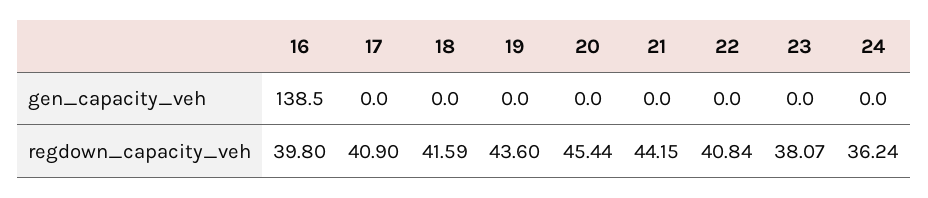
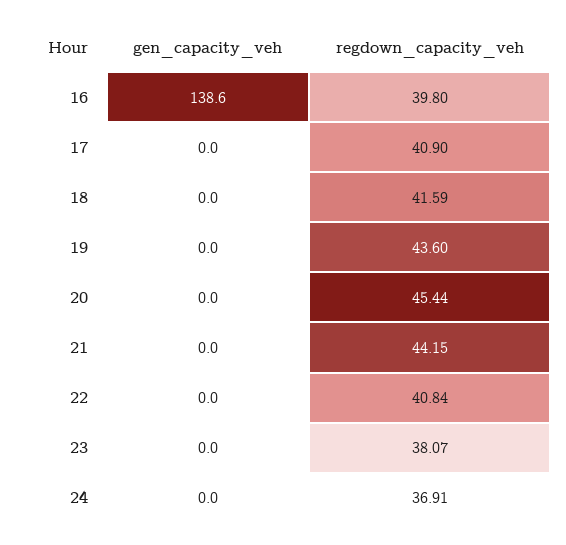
  {
    "16": {
-     "gen_capacity_veh": 138.5,
+     "gen_capacity_veh": 138.6,
      "regdown_capacity_veh": 39.8
    },
    "17": {
      "gen_capacity_veh": 0,
      "regdown_capacity_veh": 40.9
    },
    "18": {
      "gen_capacity_veh": 0,
      "regdown_capacity_veh": 41.59
    },
    "19": {
      "gen_capacity_veh": 0,
      "regdown_capacity_veh": 43.6
    },
    "20": {
      "gen_capacity_veh": 0,
      "regdown_capacity_veh": 45.44
    },
    "21": {
      "gen_capacity_veh": 0,
      "regdown_capacity_veh": 44.15
    },
    "22": {
      "gen_capacity_veh": 0,
      "regdown_capacity_veh": 40.84
    },
    "23": {
      "gen_capacity_veh": 0,
      "regdown_capacity_veh": 38.07
    },
    "24": {
      "gen_capacity_veh": 0,
-     "regdown_capacity_veh": 36.24
+     "regdown_capacity_veh": 36.91
    }
  }

